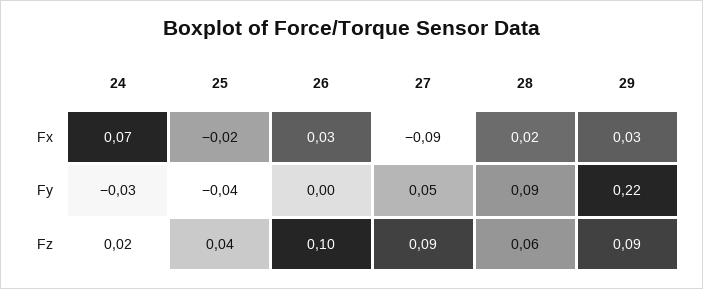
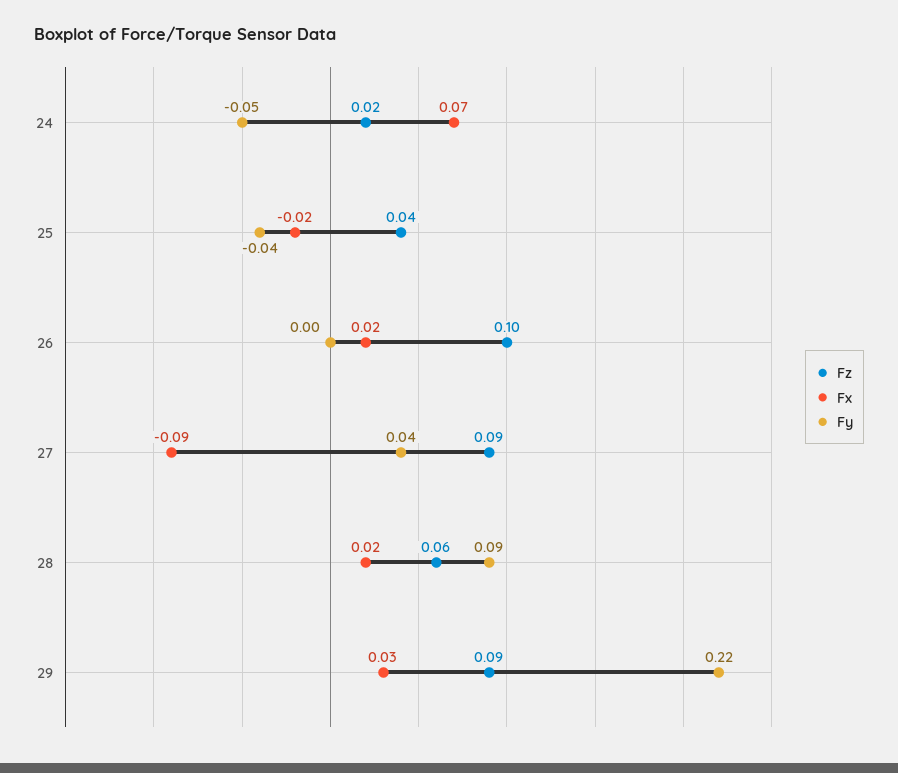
  {
    "Fx": {
      "24": 0.07,
      "25": -0.02,
-     "26": 0.03,
+     "26": 0.02,
      "27": -0.09,
      "28": 0.02,
      "29": 0.03
    },
    "Fy": {
-     "24": -0.03,
+     "24": -0.05,
      "25": -0.04,
      "26": 0,
-     "27": 0.05,
+     "27": 0.04,
      "28": 0.09,
      "29": 0.22
    },
    "Fz": {
      "24": 0.02,
      "25": 0.04,
      "26": 0.1,
      "27": 0.09,
      "28": 0.06,
      "29": 0.09
    }
  }

